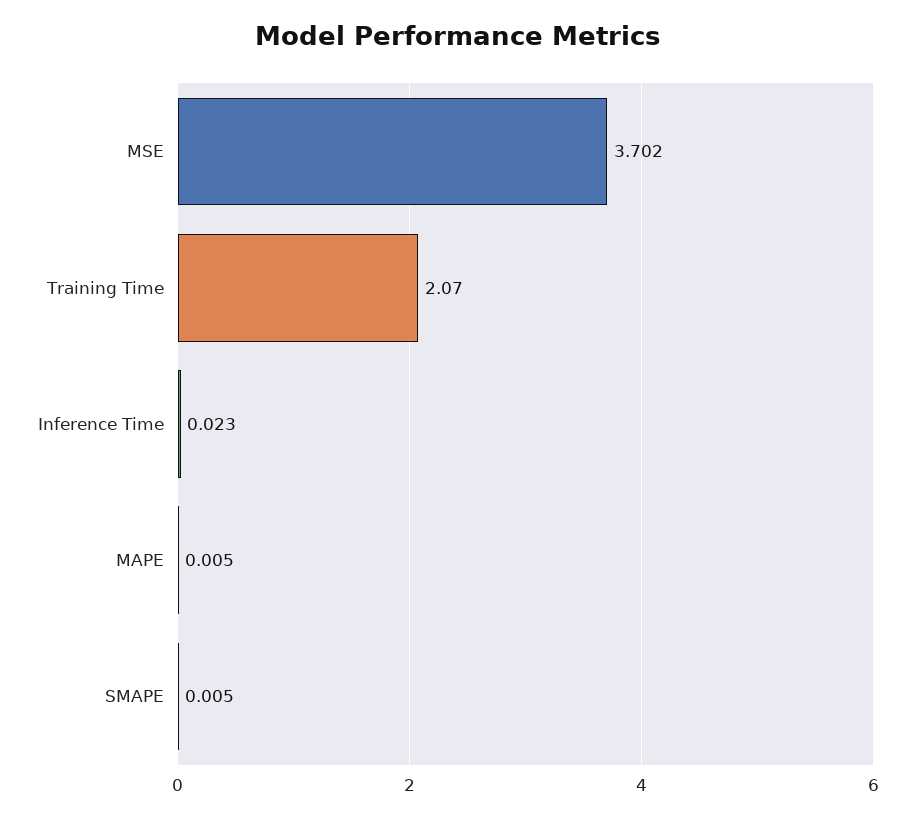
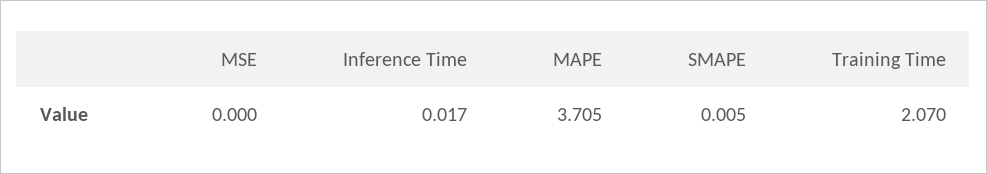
  {
-   "MSE": 3.702,
+   "MSE": 0,
    "Training Time": 2.07,
-   "Inference Time": 0.023,
+   "Inference Time": 0.017,
-   "MAPE": 0.005,
+   "MAPE": 3.705,
    "SMAPE": 0.005
  }

